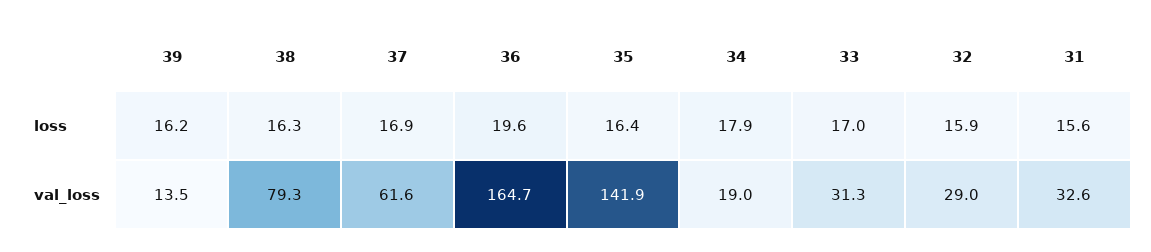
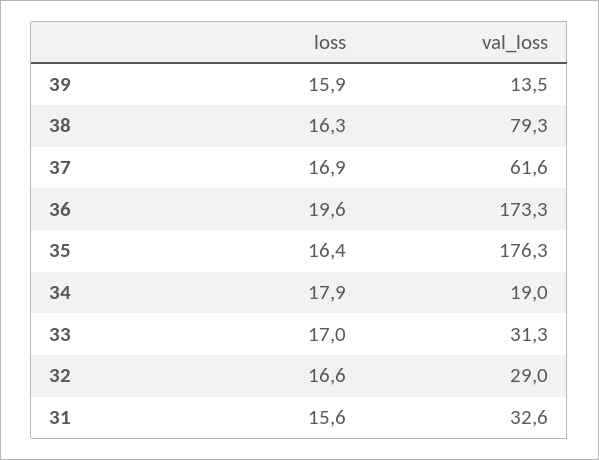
  {
    "39": {
-     "loss": 16.2,
+     "loss": 15.9,
      "val_loss": 13.5
    },
    "38": {
      "loss": 16.3,
      "val_loss": 79.3
    },
    "37": {
      "loss": 16.9,
      "val_loss": 61.6
    },
    "36": {
      "loss": 19.6,
-     "val_loss": 164.7
+     "val_loss": 173.3
    },
    "35": {
      "loss": 16.4,
-     "val_loss": 141.9
+     "val_loss": 176.3
    },
    "34": {
      "loss": 17.9,
      "val_loss": 19
    },
    "33": {
      "loss": 17,
      "val_loss": 31.3
    },
    "32": {
-     "loss": 15.9,
+     "loss": 16.6,
      "val_loss": 29
    },
    "31": {
      "loss": 15.6,
      "val_loss": 32.6
    }
  }

